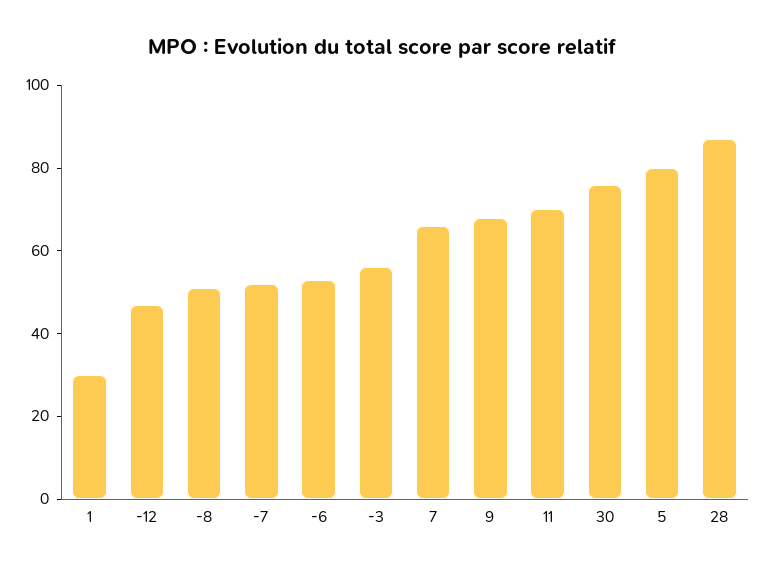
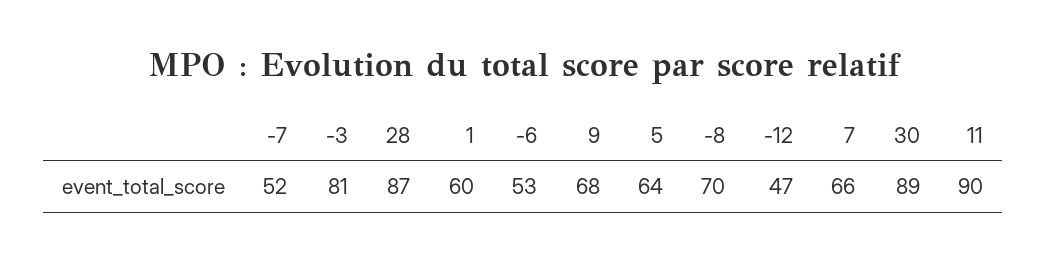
  {
-   "1": 30,
+   "1": 60,
    "-12": 47,
-   "-8": 50,
+   "-8": 70,
    "-7": 52,
    "-6": 53,
-   "-3": 55,
+   "-3": 81,
    "7": 66,
    "9": 68,
-   "11": 70,
+   "11": 90,
-   "30": 75,
+   "30": 89,
-   "5": 80,
+   "5": 64,
    "28": 87
  }

